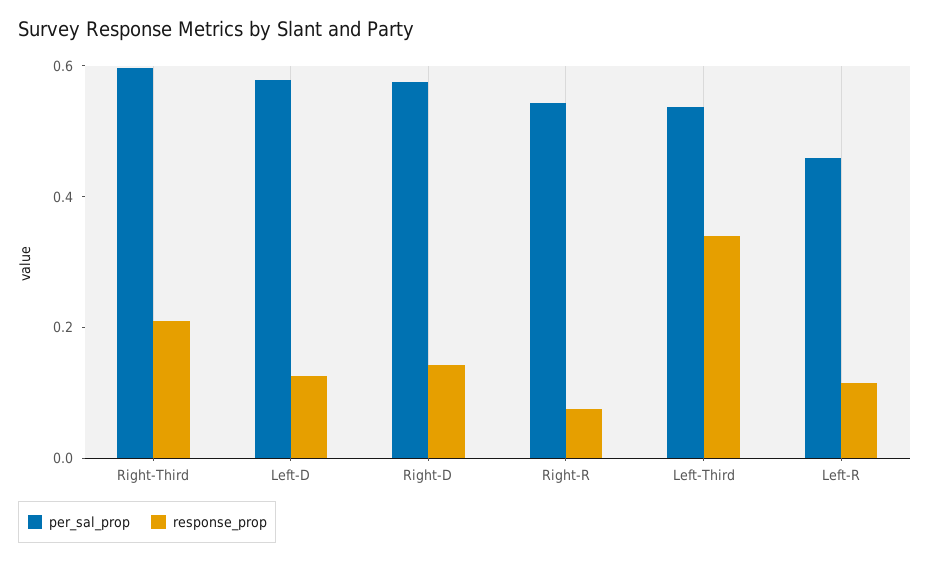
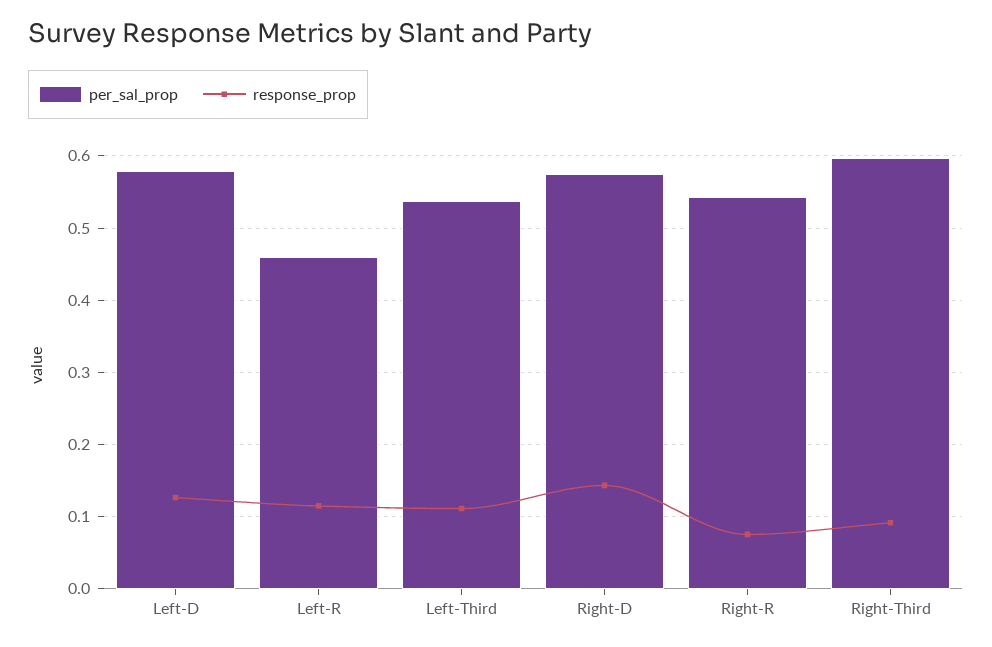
  {
    "per_sal_prop": {
      "Right-Third": 0.6,
      "Left-D": 0.58,
      "Right-D": 0.58,
      "Right-R": 0.54,
      "Left-Third": 0.54,
      "Left-R": 0.46
    },
    "response_prop": {
-     "Right-Third": 0.2,
+     "Right-Third": 0.09,
      "Left-D": 0.13,
      "Right-D": 0.14,
      "Right-R": 0.08,
-     "Left-Third": 0.35,
+     "Left-Third": 0.11,
      "Left-R": 0.11
    }
  }

